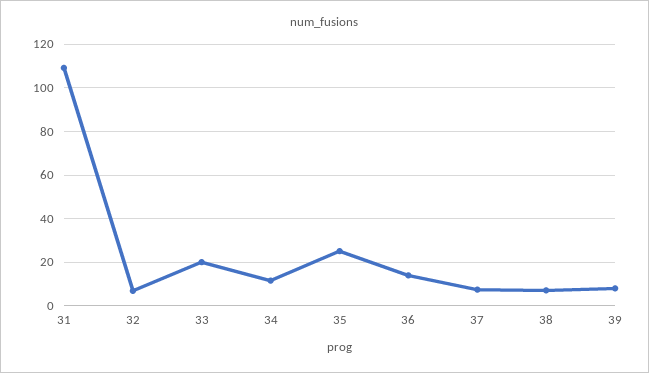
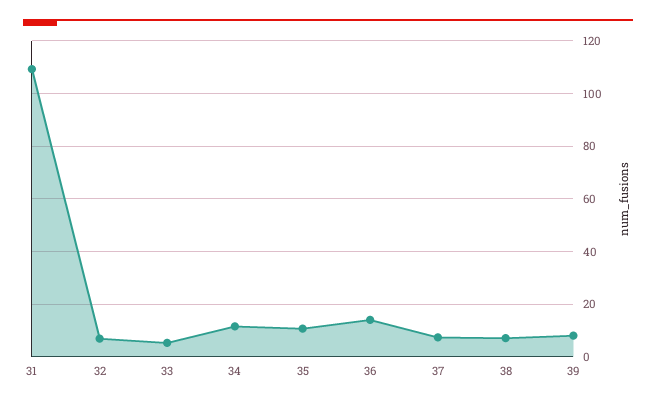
  {
    "31": 110,
    "32": 7.5,
-   "33": 20,
+   "33": 5,
    "34": 12.5,
-   "35": 25,
+   "35": 10,
    "36": 15,
    "37": 7.5,
    "38": 7.5,
    "39": 7.5
  }

